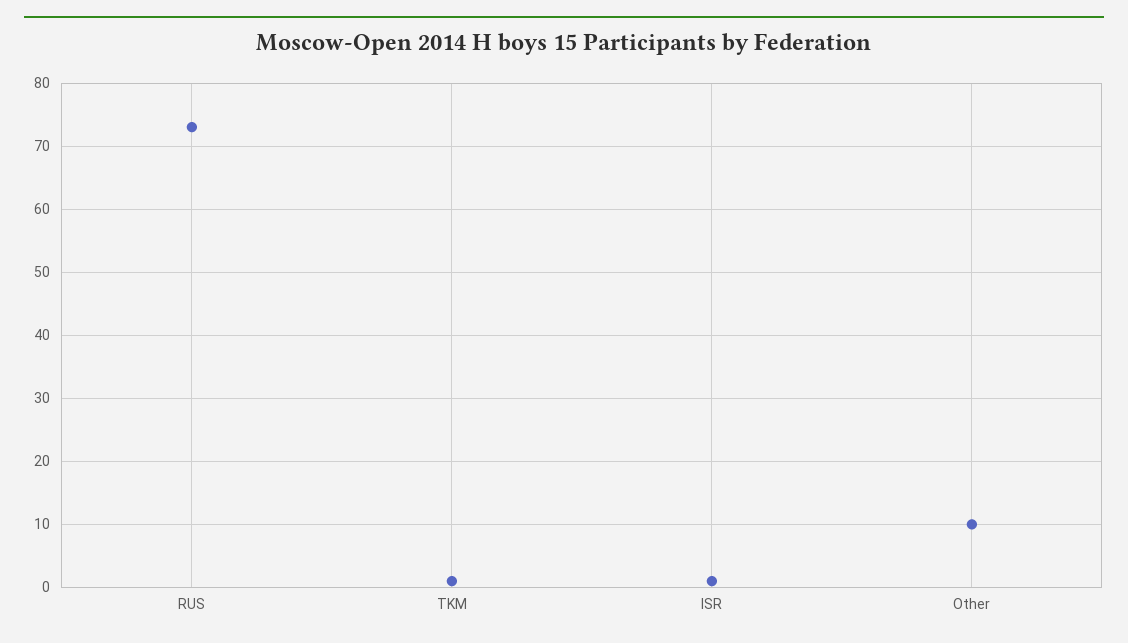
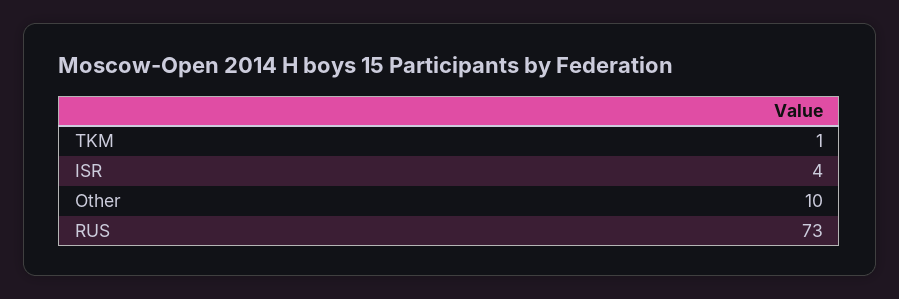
  {
    "RUS": 73,
    "TKM": 1,
-   "ISR": 1,
+   "ISR": 4,
    "Other": 10
  }

